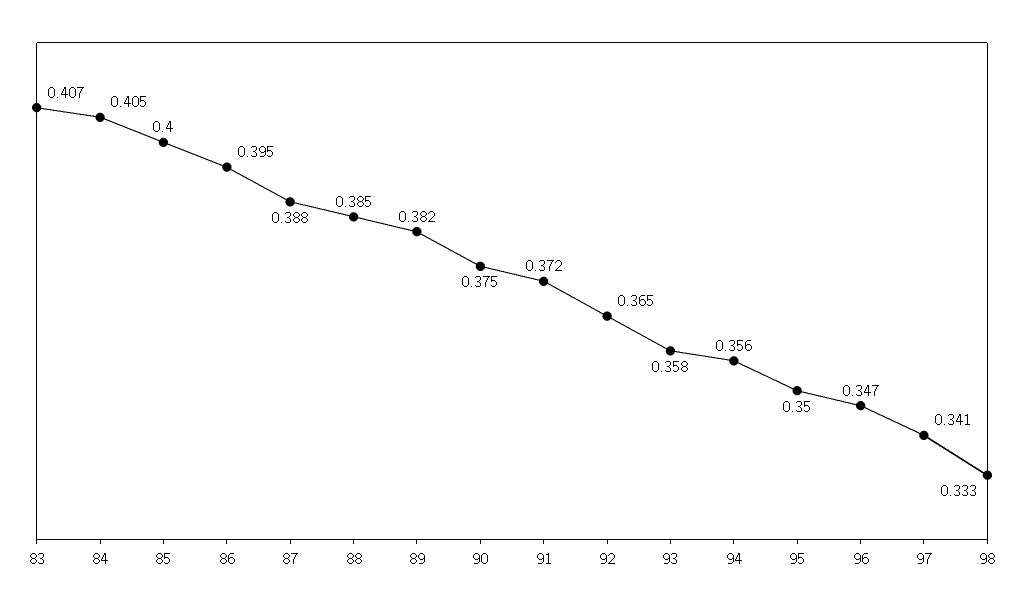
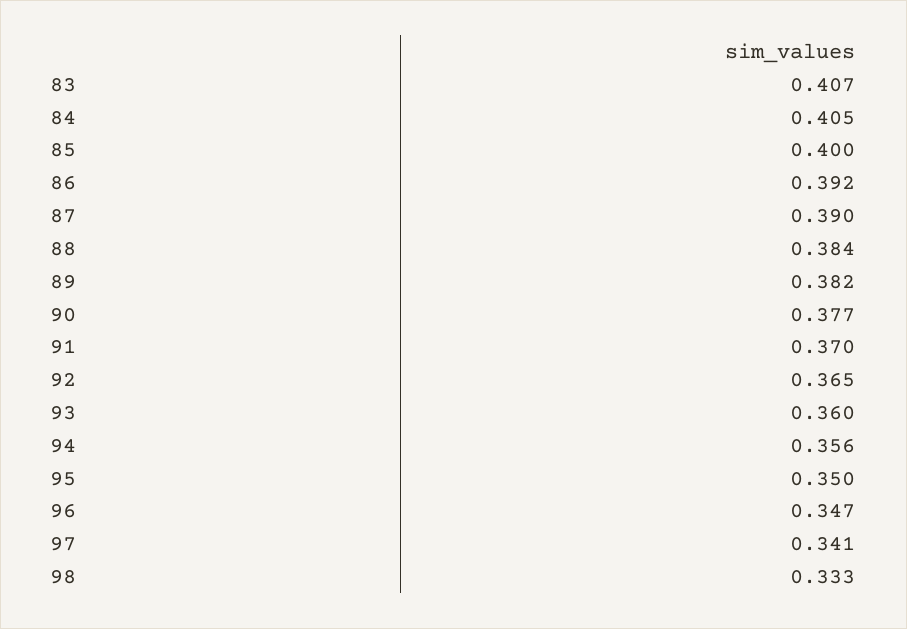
  {
    "83": 0.407,
    "84": 0.405,
    "85": 0.4,
-   "86": 0.395,
+   "86": 0.392,
-   "87": 0.388,
+   "87": 0.39,
-   "88": 0.385,
+   "88": 0.384,
    "89": 0.382,
-   "90": 0.375,
+   "90": 0.377,
-   "91": 0.372,
+   "91": 0.37,
    "92": 0.365,
-   "93": 0.358,
+   "93": 0.36,
    "94": 0.356,
    "95": 0.35,
    "96": 0.347,
    "97": 0.341,
    "98": 0.333
  }

